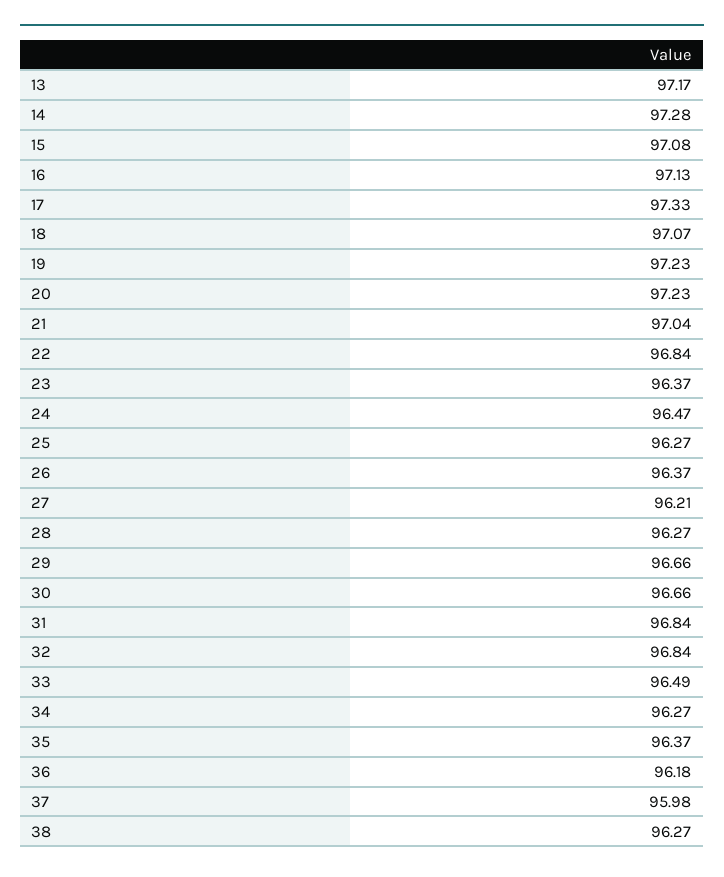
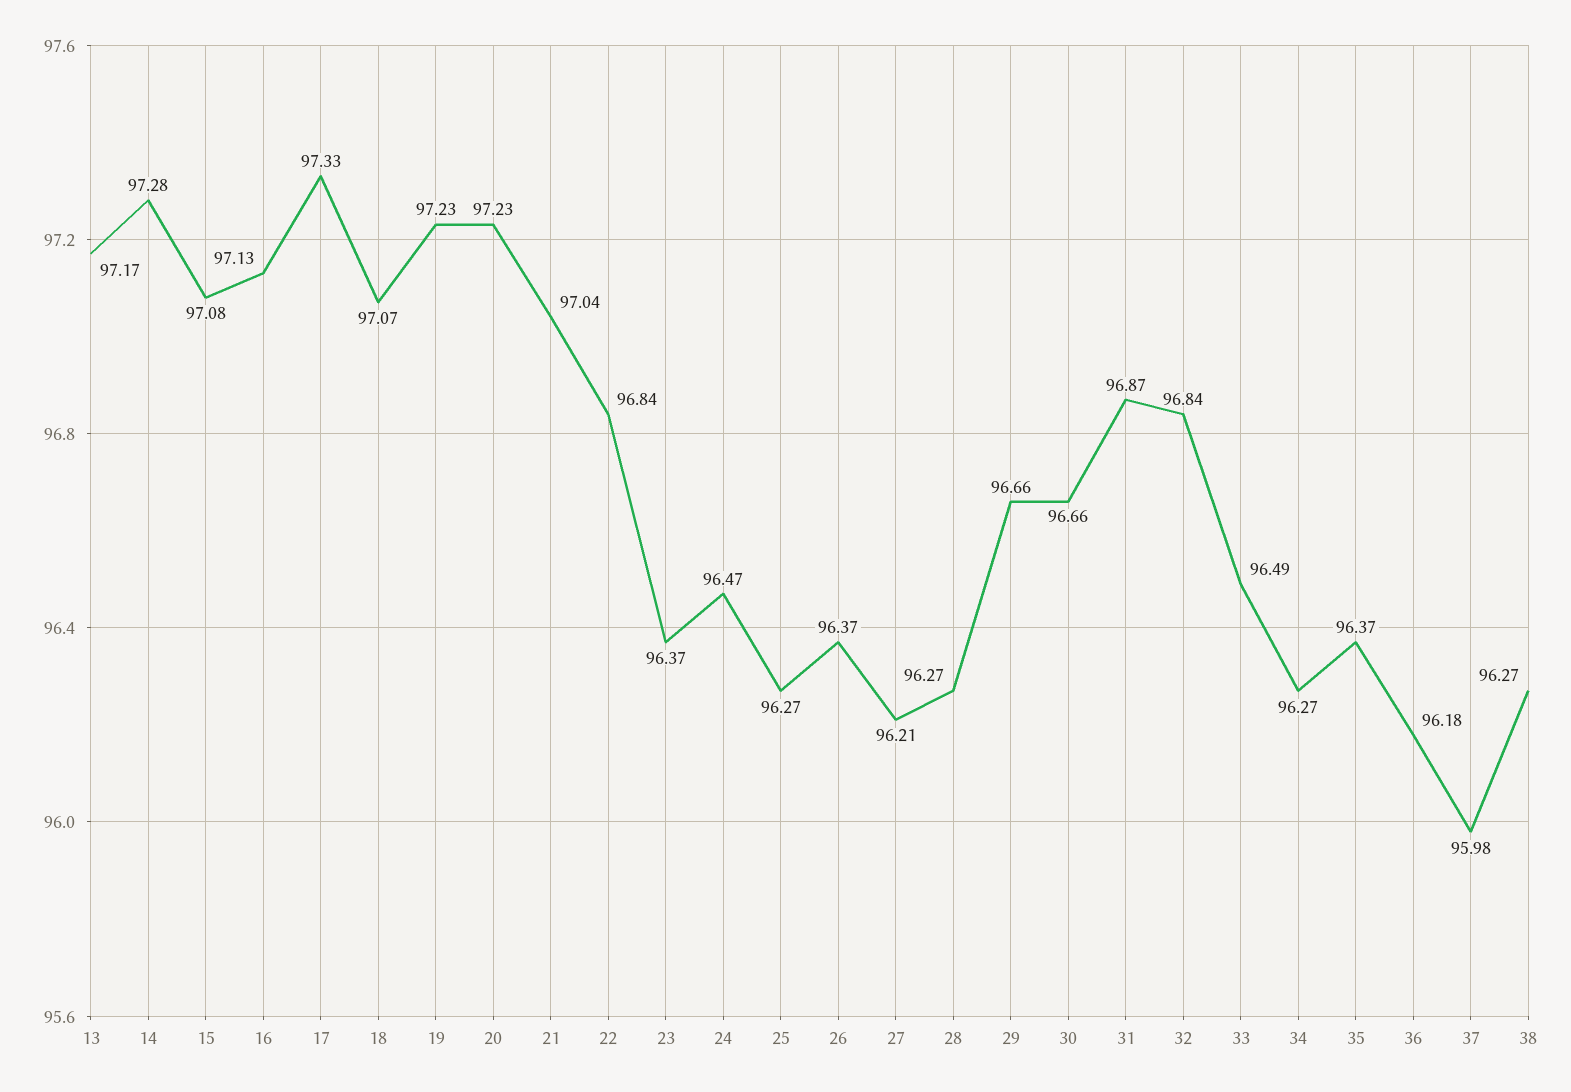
  {
    "13": 97.17,
    "14": 97.28,
    "15": 97.08,
    "16": 97.13,
    "17": 97.33,
    "18": 97.07,
    "19": 97.23,
    "20": 97.23,
    "21": 97.04,
    "22": 96.84,
    "23": 96.37,
    "24": 96.47,
    "25": 96.27,
    "26": 96.37,
    "27": 96.21,
    "28": 96.27,
    "29": 96.66,
    "30": 96.66,
-   "31": 96.84,
+   "31": 96.87,
    "32": 96.84,
    "33": 96.49,
    "34": 96.27,
    "35": 96.37,
    "36": 96.18,
    "37": 95.98,
    "38": 96.27
  }

